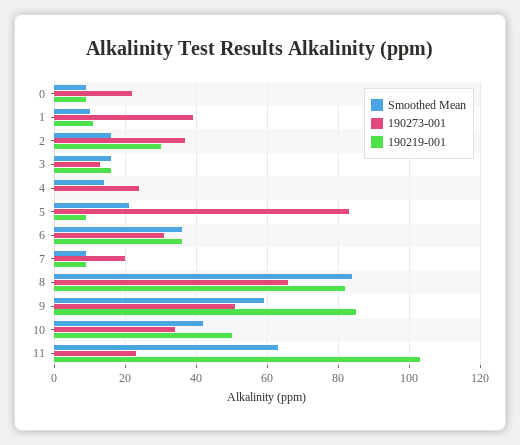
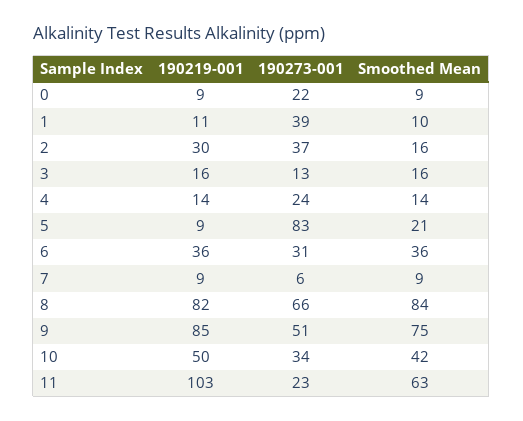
  {
    "Smoothed Mean": {
      "0": 9,
      "1": 10,
      "2": 16,
      "3": 16,
      "4": 14,
      "5": 21,
      "6": 36,
      "7": 9,
      "8": 84,
-     "9": 60,
+     "9": 75,
      "10": 42,
      "11": 63
    },
    "190273-001": {
      "0": 22,
      "1": 39,
      "2": 37,
      "3": 13,
      "4": 24,
      "5": 83,
      "6": 31,
-     "7": 20,
+     "7": 6,
      "8": 66,
      "9": 51,
      "10": 34,
      "11": 23
    },
    "190219-001": {
      "0": 9,
      "1": 11,
      "2": 30,
      "3": 16,
-     "4": 0,
+     "4": 14,
      "5": 9,
      "6": 36,
      "7": 9,
      "8": 82,
      "9": 85,
      "10": 50,
      "11": 103
    }
  }

